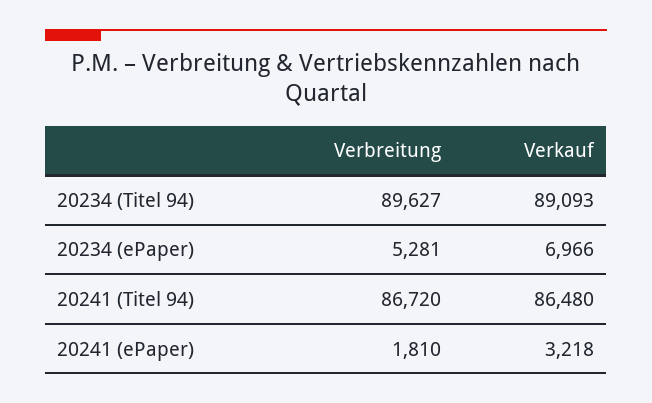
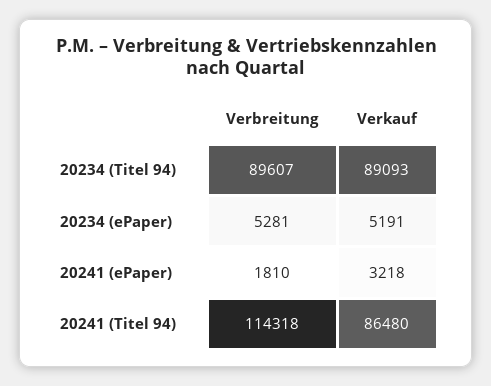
  {
    "Verbreitung": {
-     "20234 (Titel 94)": 89627,
+     "20234 (Titel 94)": 89607,
      "20234 (ePaper)": 5281,
-     "20241 (Titel 94)": 86720,
+     "20241 (Titel 94)": 114318,
      "20241 (ePaper)": 1810
    },
    "Verkauf": {
      "20234 (Titel 94)": 89093,
-     "20234 (ePaper)": 6966,
+     "20234 (ePaper)": 5191,
      "20241 (Titel 94)": 86480,
      "20241 (ePaper)": 3218
    }
  }

